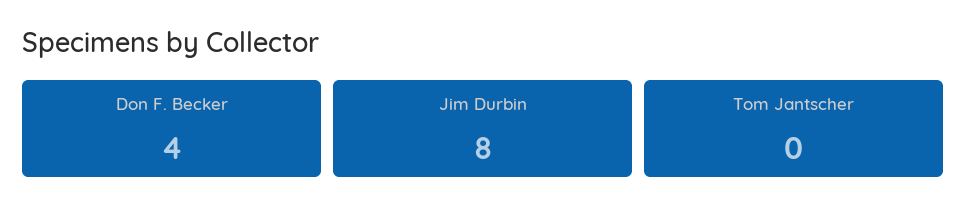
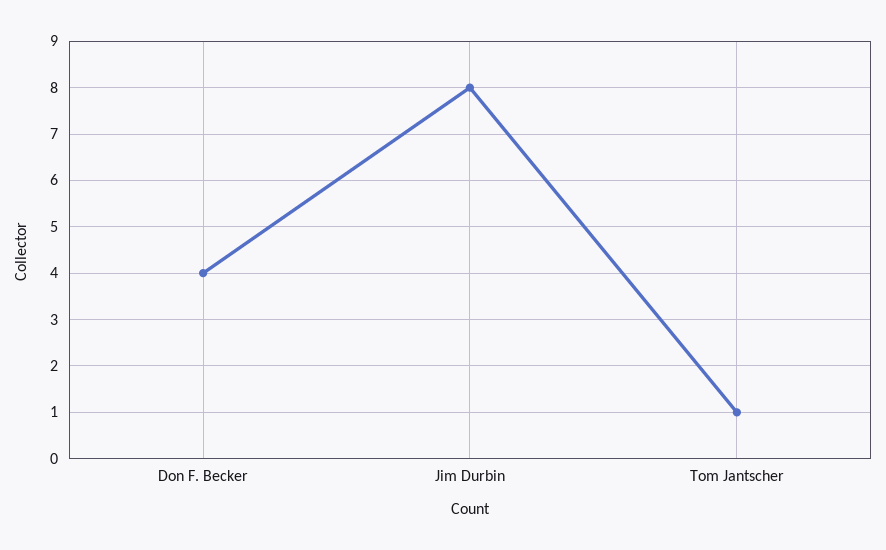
  {
    "Don F. Becker": 4,
    "Jim Durbin": 8,
-   "Tom Jantscher": 0
+   "Tom Jantscher": 1
  }

